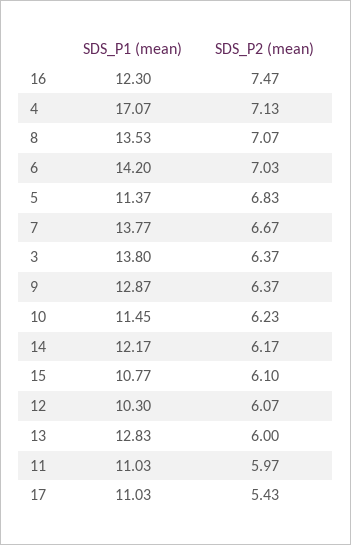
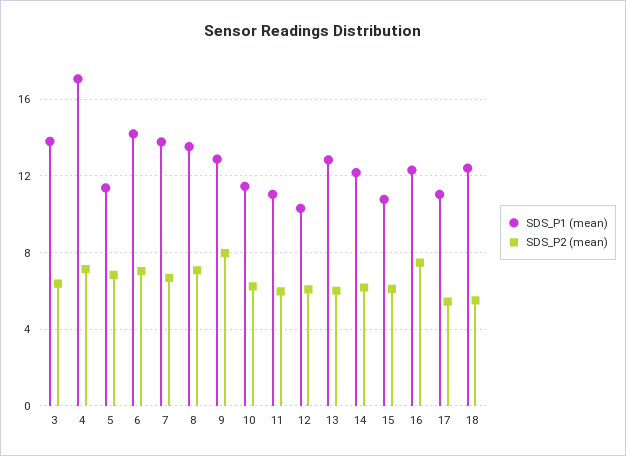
  {
    "SDS_P1 (mean)": {
      "16": 12.3,
      "4": 17.07,
      "8": 13.53,
      "6": 14.2,
      "5": 11.37,
      "7": 13.77,
      "3": 13.8,
      "9": 12.87,
      "10": 11.45,
      "14": 12.17,
      "15": 10.77,
      "12": 10.3,
      "13": 12.83,
      "11": 11.03,
-     "17": 11.03
+     "17": 11.03,
+     "18": 12.5
    },
    "SDS_P2 (mean)": {
      "16": 7.47,
      "4": 7.13,
      "8": 7.07,
      "6": 7.03,
      "5": 6.83,
      "7": 6.67,
      "3": 6.37,
-     "9": 6.37,
+     "9": 8,
      "10": 6.23,
      "14": 6.17,
      "15": 6.1,
      "12": 6.07,
      "13": 6,
      "11": 5.97,
-     "17": 5.43
+     "17": 5.43,
+     "18": 5.5
    }
  }

